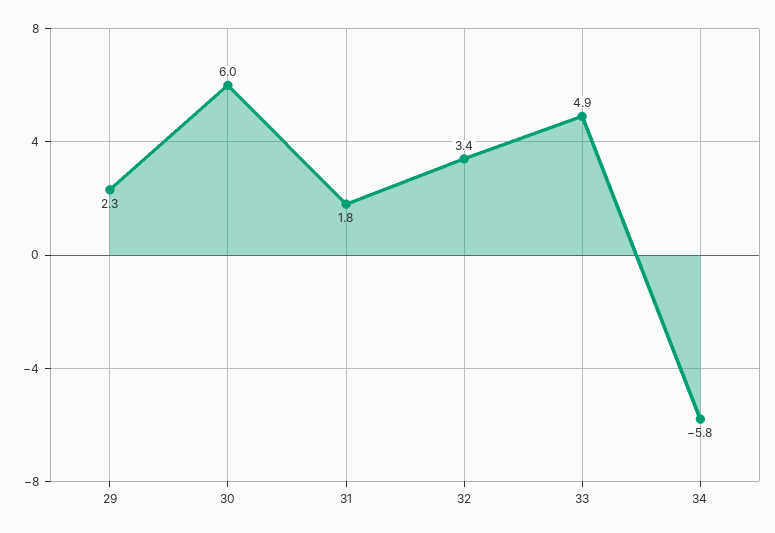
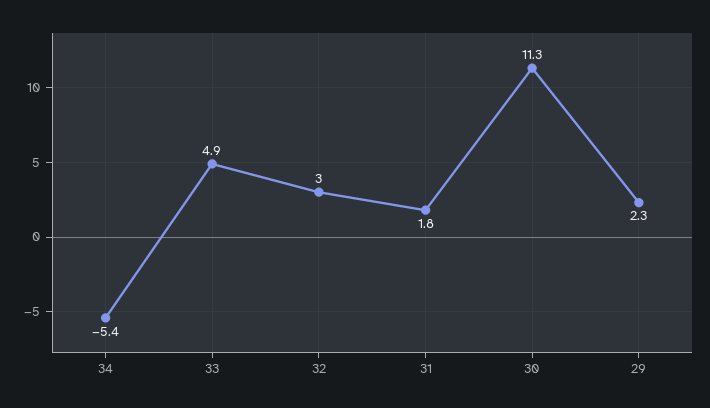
  {
    "29": 2.3,
-   "30": 6,
+   "30": 11.3,
    "31": 1.8,
-   "32": 3.4,
+   "32": 3,
    "33": 4.9,
-   "34": -5.8
+   "34": -5.4
  }

